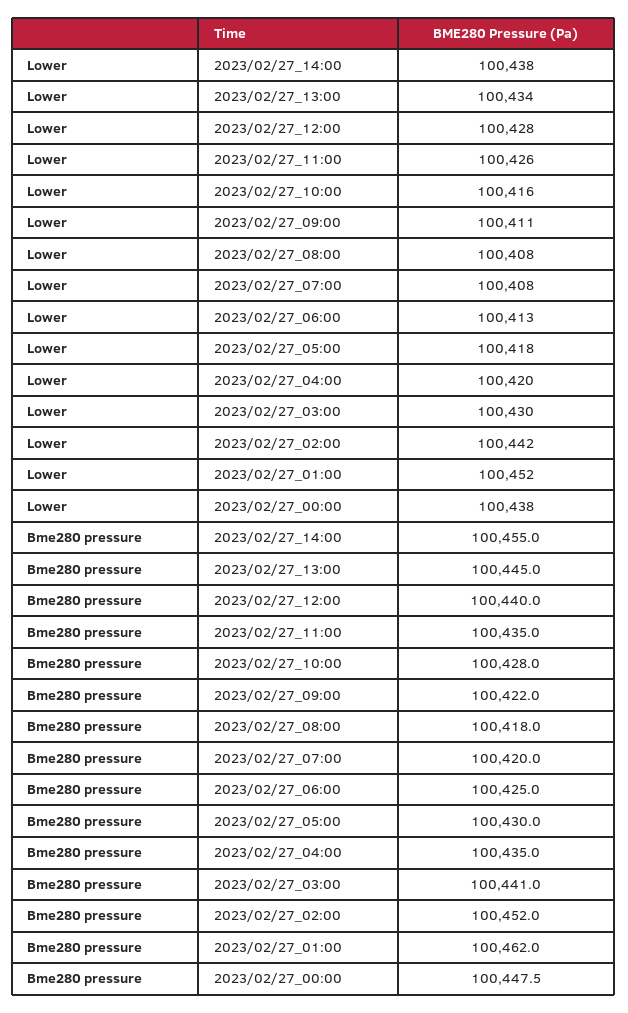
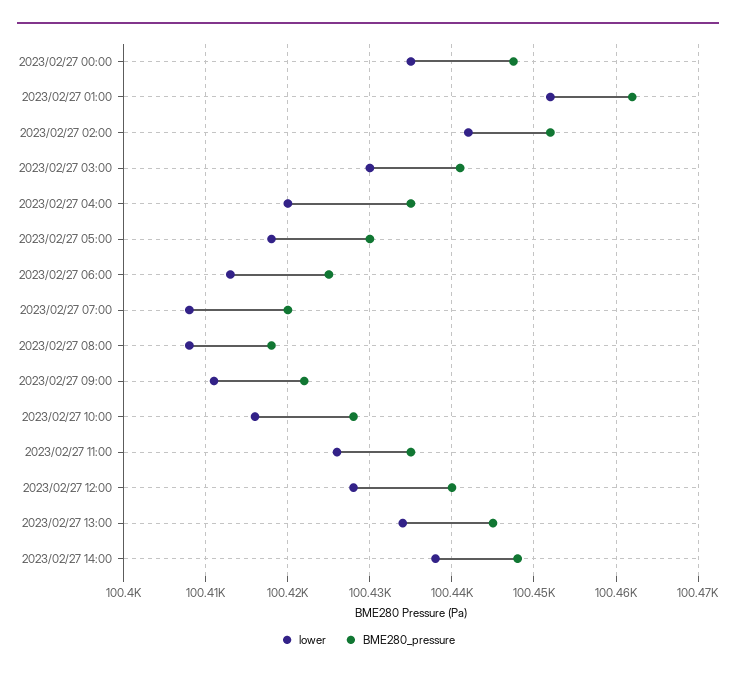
  {
    "Lower": {
      "2023/02/27_14:00": 100438,
      "2023/02/27_13:00": 100434,
      "2023/02/27_12:00": 100428,
      "2023/02/27_11:00": 100426,
      "2023/02/27_10:00": 100416,
      "2023/02/27_09:00": 100411,
      "2023/02/27_08:00": 100408,
      "2023/02/27_07:00": 100408,
      "2023/02/27_06:00": 100413,
      "2023/02/27_05:00": 100418,
      "2023/02/27_04:00": 100420,
      "2023/02/27_03:00": 100430,
      "2023/02/27_02:00": 100442,
      "2023/02/27_01:00": 100452,
-     "2023/02/27_00:00": 100438
+     "2023/02/27_00:00": 100435
    },
    "Bme280 pressure": {
-     "2023/02/27_14:00": 100455,
+     "2023/02/27_14:00": 100448,
      "2023/02/27_13:00": 100445,
      "2023/02/27_12:00": 100440,
      "2023/02/27_11:00": 100435,
      "2023/02/27_10:00": 100428,
      "2023/02/27_09:00": 100422,
      "2023/02/27_08:00": 100418,
      "2023/02/27_07:00": 100420,
      "2023/02/27_06:00": 100425,
      "2023/02/27_05:00": 100430,
      "2023/02/27_04:00": 100435,
      "2023/02/27_03:00": 100441,
      "2023/02/27_02:00": 100452,
      "2023/02/27_01:00": 100462,
      "2023/02/27_00:00": 100447.5
    }
  }

